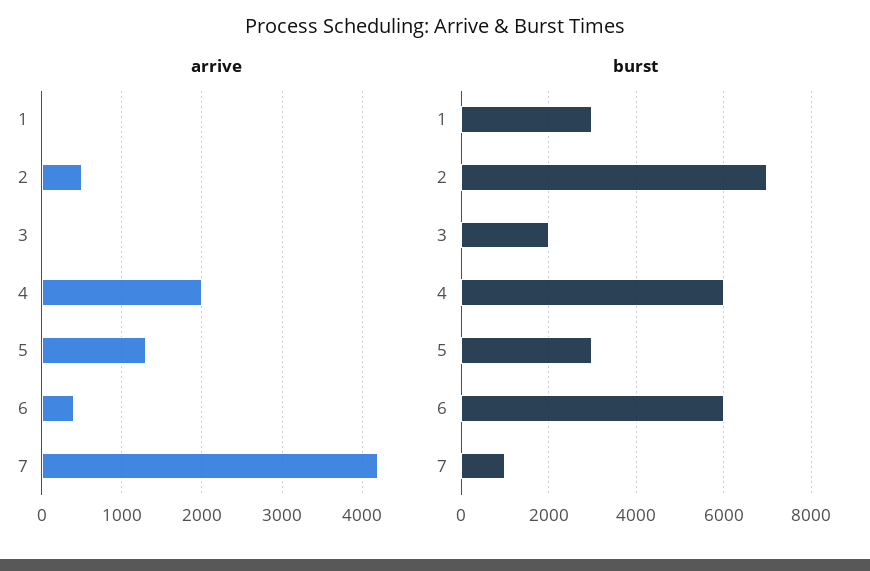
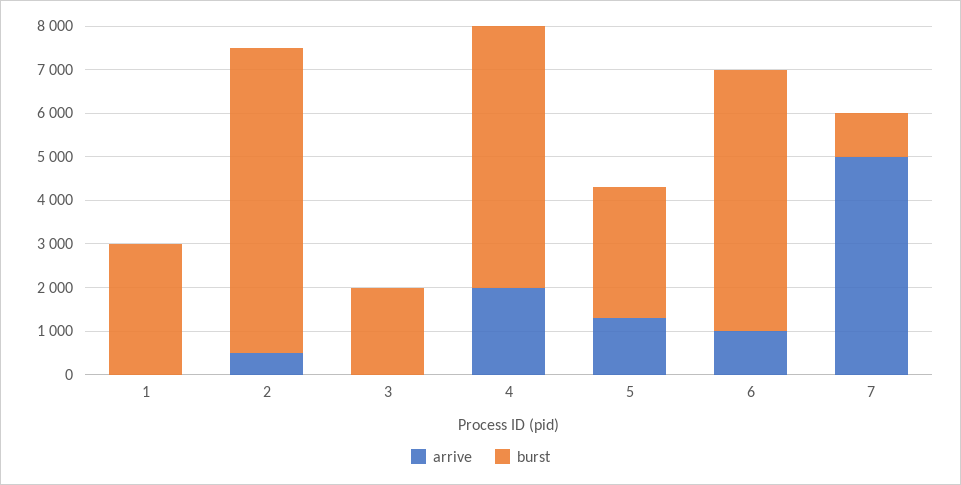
  {
    "arrive": {
      "1": 0,
      "2": 500,
      "3": 0,
      "4": 2000,
      "5": 1300,
-     "6": 400,
+     "6": 1000,
-     "7": 4200
+     "7": 5000
    },
    "burst": {
      "1": 3000,
      "2": 7000,
      "3": 2000,
      "4": 6000,
      "5": 3000,
      "6": 6000,
      "7": 1000
    }
  }

